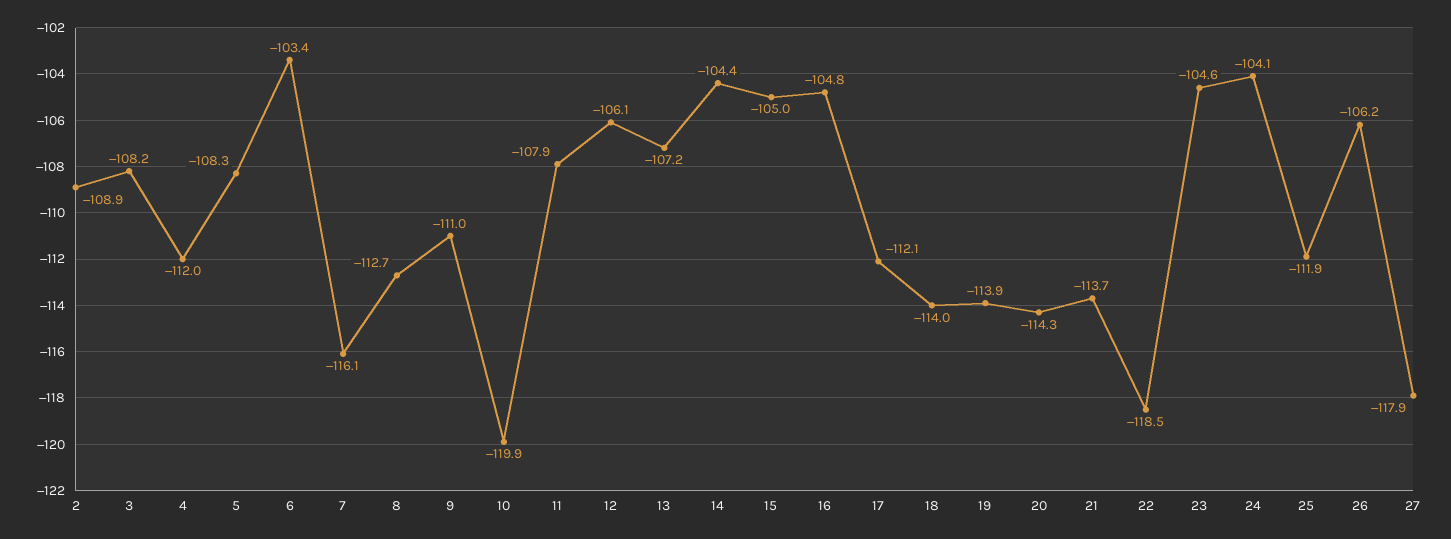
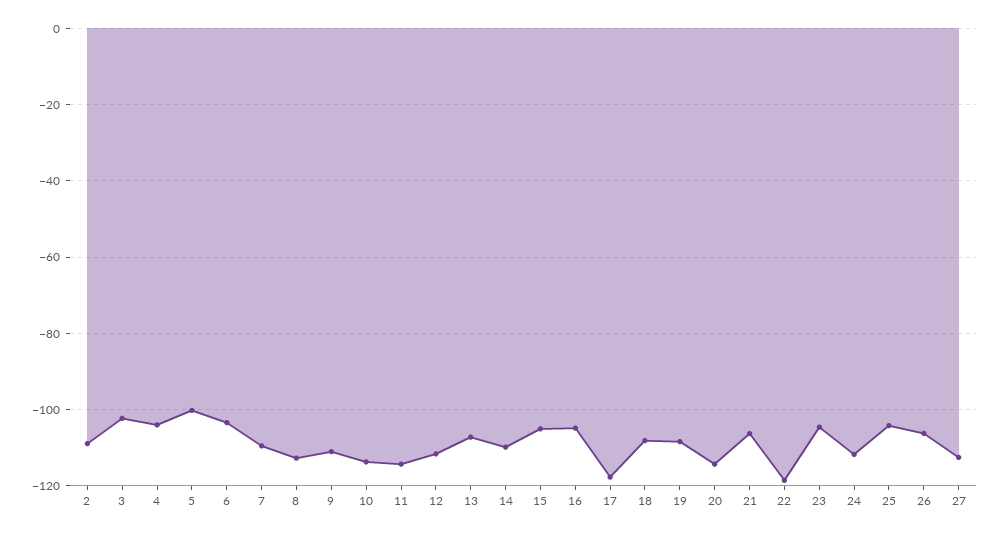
  {
    "2": -108.9,
-   "3": -108.2,
+   "3": -102,
-   "4": -112,
+   "4": -104,
-   "5": -108.3,
+   "5": -100,
    "6": -103.4,
-   "7": -116.1,
+   "7": -110,
    "8": -112.7,
    "9": -111,
-   "10": -119.9,
+   "10": -114,
-   "11": -107.9,
+   "11": -114,
-   "12": -106.1,
+   "12": -112,
    "13": -107.2,
-   "14": -104.4,
+   "14": -110,
    "15": -105,
    "16": -104.8,
-   "17": -112.1,
+   "17": -118,
-   "18": -114,
+   "18": -108,
-   "19": -113.9,
+   "19": -108,
    "20": -114.3,
-   "21": -113.7,
+   "21": -106,
    "22": -118.5,
    "23": -104.6,
-   "24": -104.1,
+   "24": -112,
-   "25": -111.9,
+   "25": -104,
    "26": -106.2,
-   "27": -117.9
+   "27": -112
  }

